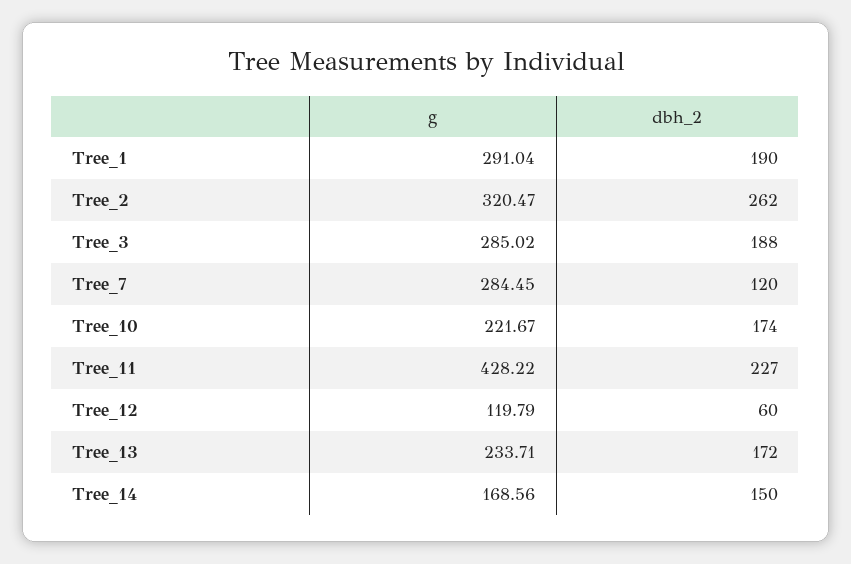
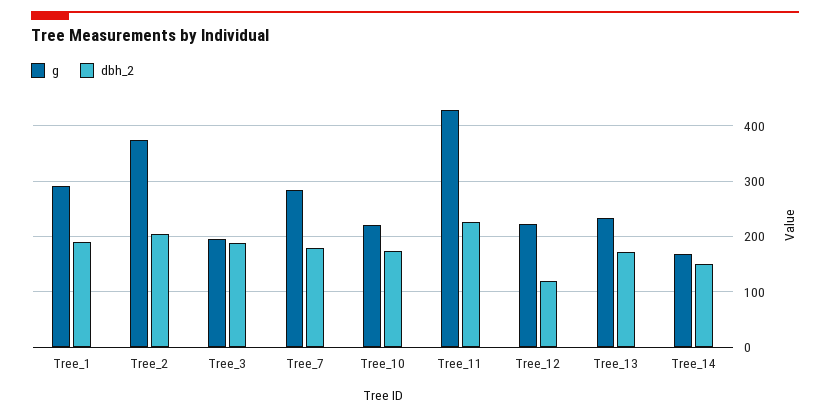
  {
    "g": {
      "Tree_1": 291.04,
-     "Tree_2": 320.47,
+     "Tree_2": 380,
-     "Tree_3": 285.02,
+     "Tree_3": 200,
      "Tree_7": 284.45,
      "Tree_10": 221.67,
      "Tree_11": 428.22,
-     "Tree_12": 119.79,
+     "Tree_12": 220,
      "Tree_13": 233.71,
      "Tree_14": 168.56
    },
    "dbh_2": {
      "Tree_1": 190,
-     "Tree_2": 262,
+     "Tree_2": 200,
      "Tree_3": 188,
-     "Tree_7": 120,
+     "Tree_7": 180,
      "Tree_10": 174,
      "Tree_11": 227,
-     "Tree_12": 60,
+     "Tree_12": 120,
      "Tree_13": 172,
      "Tree_14": 150
    }
  }

